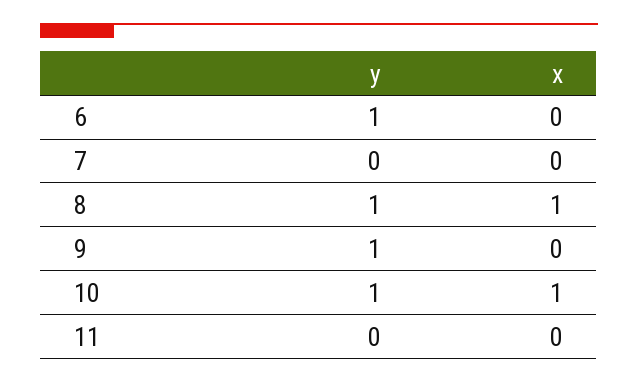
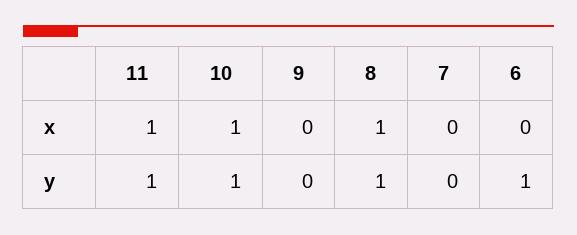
  {
    "y": {
      "6": 1,
      "7": 0,
      "8": 1,
-     "9": 1,
+     "9": 0,
      "10": 1,
-     "11": 0
+     "11": 1
    },
    "x": {
      "6": 0,
      "7": 0,
      "8": 1,
      "9": 0,
      "10": 1,
-     "11": 0
+     "11": 1
    }
  }

